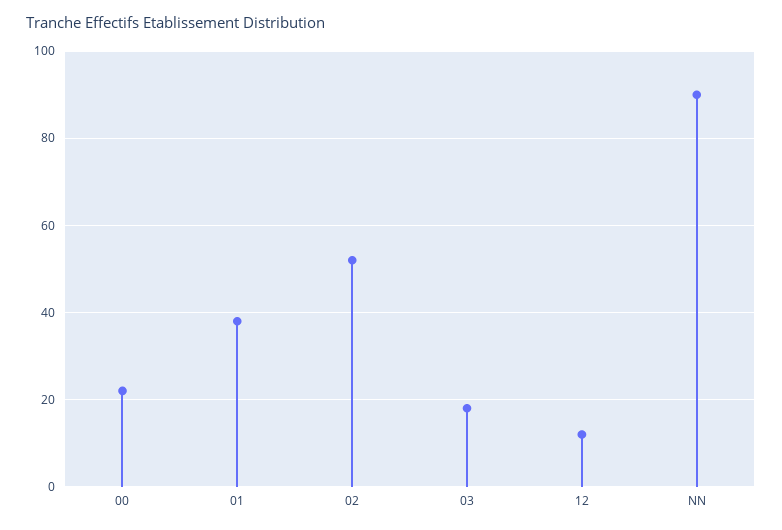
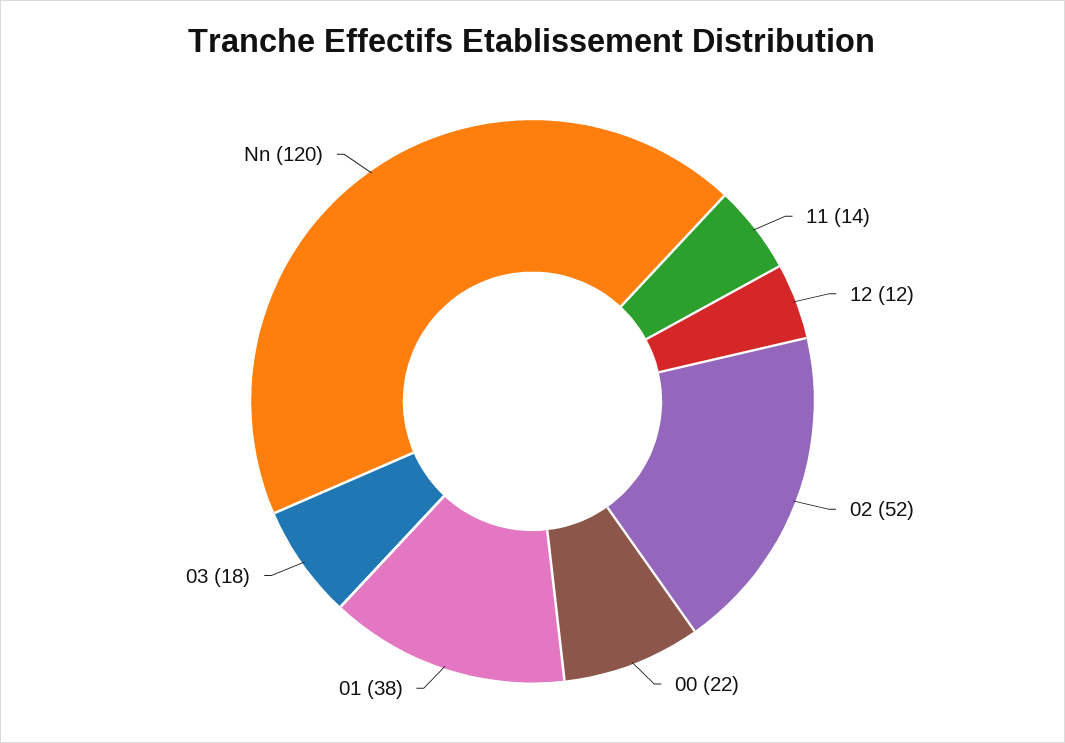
  {
    "00": 22,
    "01": 38,
    "02": 52,
    "03": 18,
    "12": 12,
-   "NN": 90
+   "NN": 120,
+   "11": 14
  }

